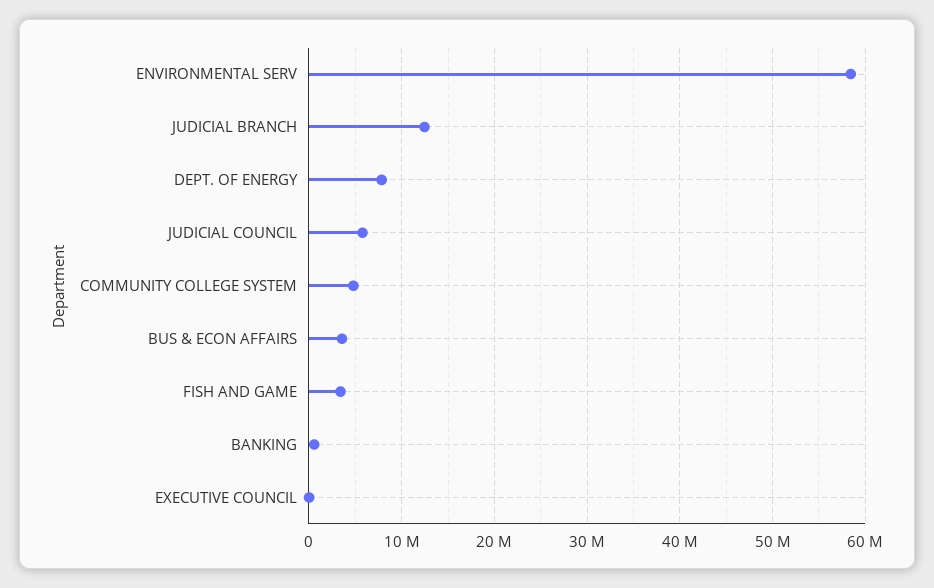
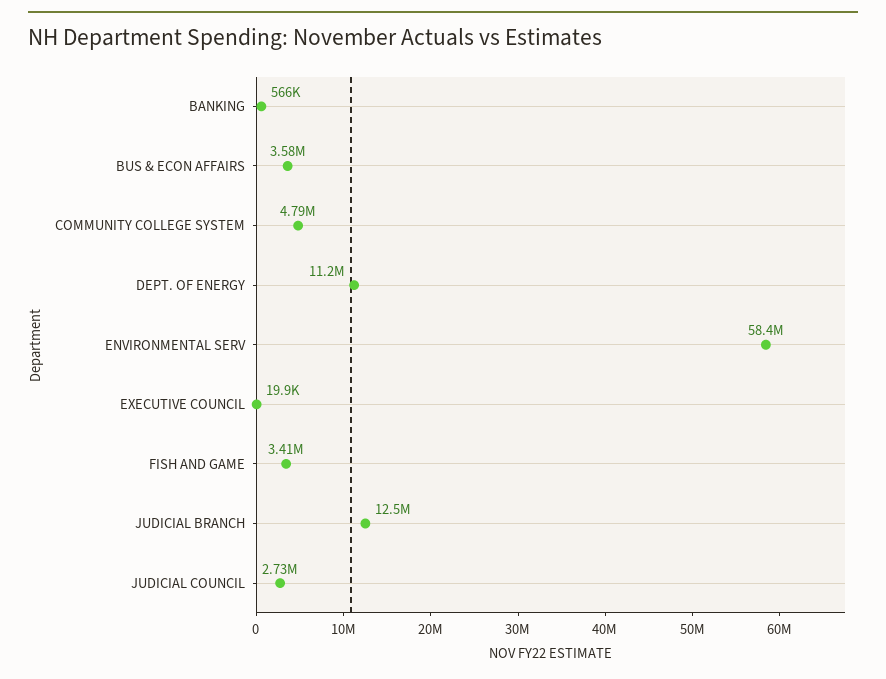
  {
    "ENVIRONMENTAL SERV": 58400000,
    "JUDICIAL BRANCH": 12500000,
-   "DEPT. OF ENERGY": 8000000,
+   "DEPT. OF ENERGY": 11200000,
-   "JUDICIAL COUNCIL": 6000000,
+   "JUDICIAL COUNCIL": 2730000,
    "COMMUNITY COLLEGE SYSTEM": 4790000,
    "BUS & ECON AFFAIRS": 3580000,
    "FISH AND GAME": 3410000,
    "BANKING": 566000,
    "EXECUTIVE COUNCIL": 19900
  }

